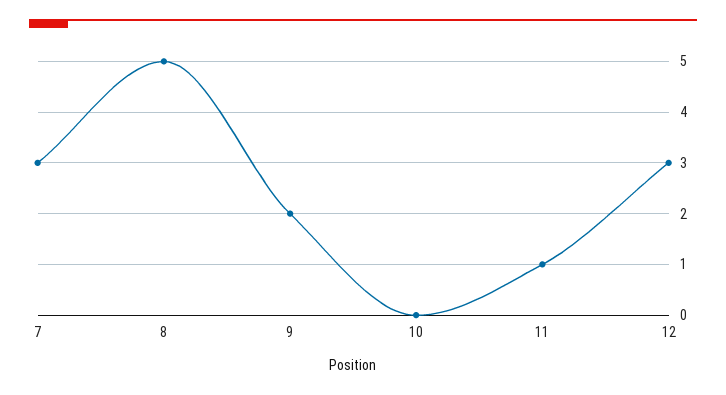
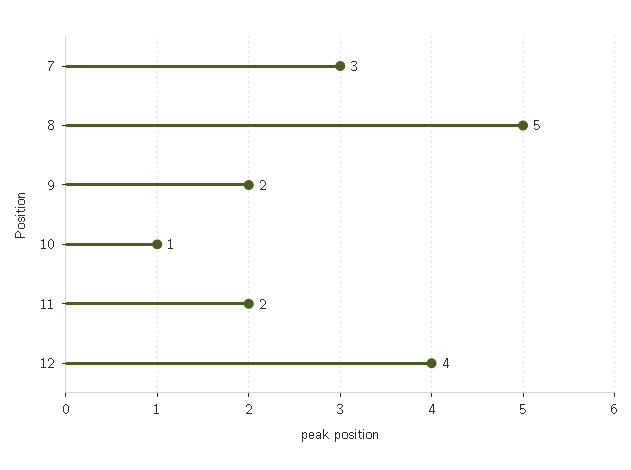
  {
    "7": 3,
    "8": 5,
    "9": 2,
-   "10": 0,
+   "10": 1,
-   "11": 1,
+   "11": 2,
-   "12": 3
+   "12": 4
  }

